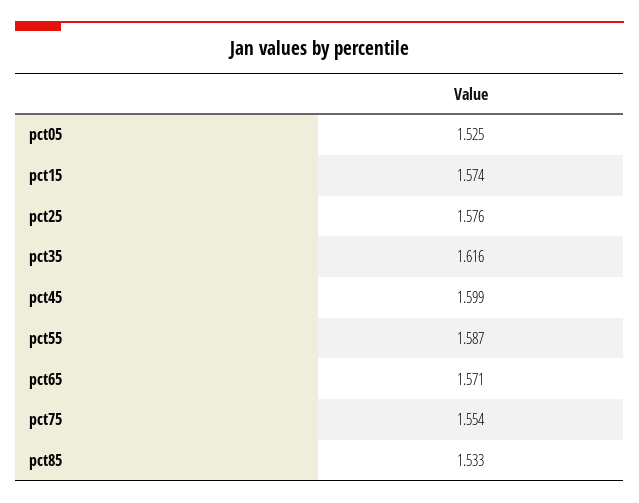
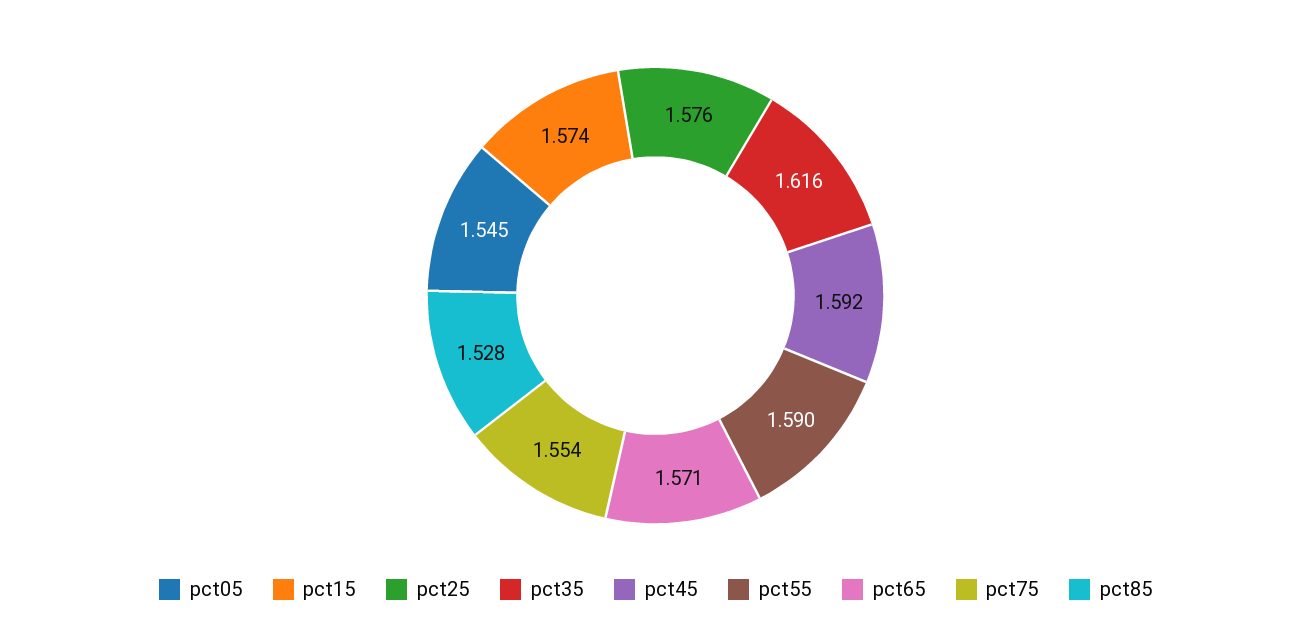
  {
-   "pct05": 1.525,
+   "pct05": 1.545,
    "pct15": 1.574,
    "pct25": 1.576,
    "pct35": 1.616,
-   "pct45": 1.599,
+   "pct45": 1.592,
-   "pct55": 1.587,
+   "pct55": 1.59,
    "pct65": 1.571,
    "pct75": 1.554,
-   "pct85": 1.533
+   "pct85": 1.528
  }

